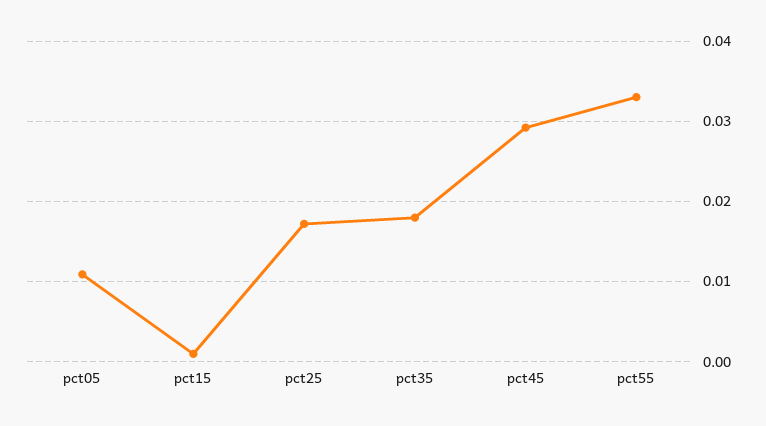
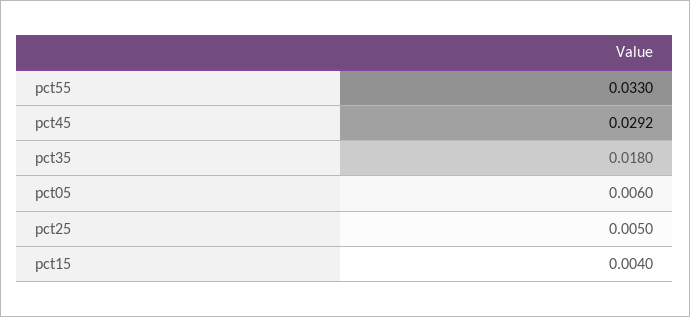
  {
-   "pct05": 0.011,
+   "pct05": 0.006,
-   "pct15": 0.001,
+   "pct15": 0.004,
-   "pct25": 0.017,
+   "pct25": 0.005,
    "pct35": 0.018,
    "pct45": 0.0292,
    "pct55": 0.033
  }

